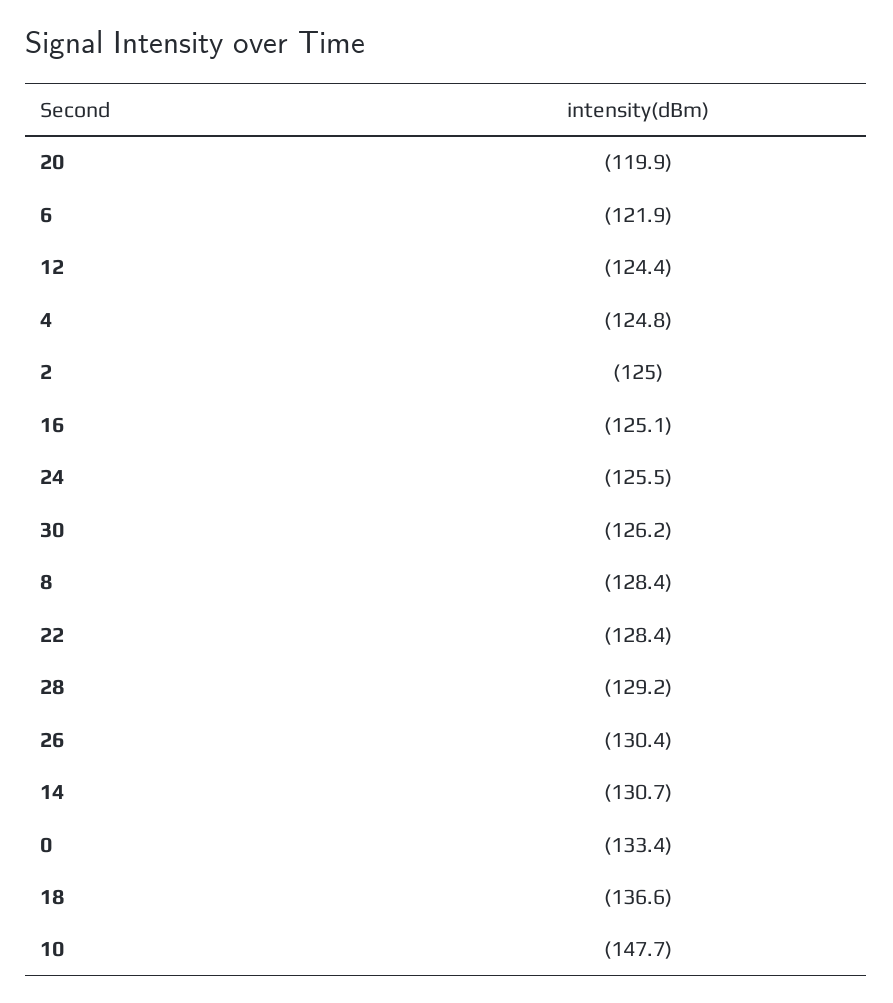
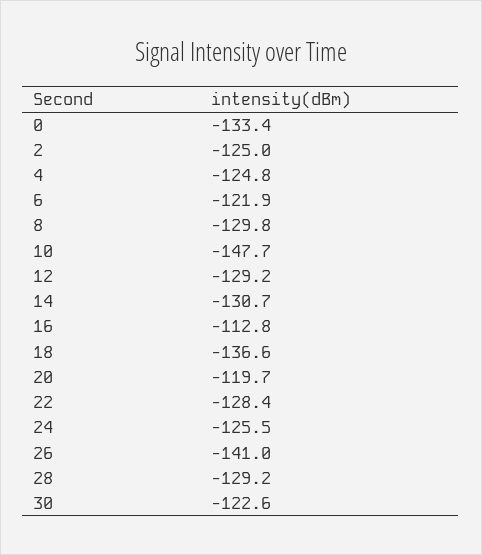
  {
-   "20": -119.9,
+   "20": -119.7,
    "6": -121.9,
-   "12": -124.4,
+   "12": -129.2,
    "4": -124.8,
    "2": -125,
-   "16": -125.1,
+   "16": -112.8,
    "24": -125.5,
-   "30": -126.2,
+   "30": -122.6,
-   "8": -128.4,
+   "8": -129.8,
    "22": -128.4,
    "28": -129.2,
-   "26": -130.4,
+   "26": -141,
    "14": -130.7,
    "0": -133.4,
    "18": -136.6,
    "10": -147.7
  }

